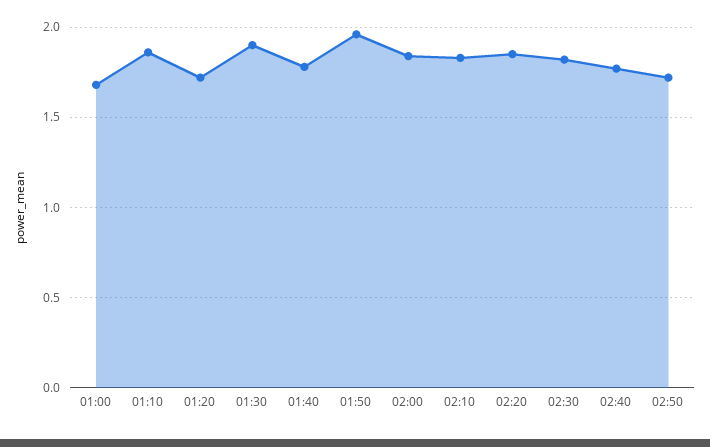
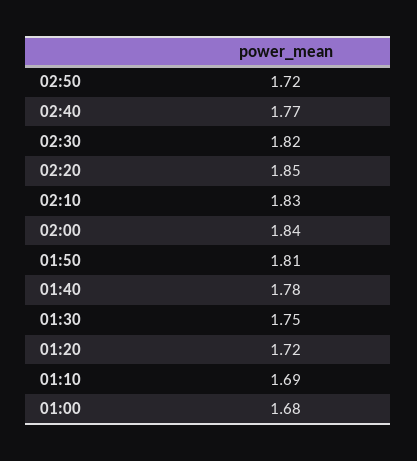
  {
    "01:00": 1.68,
-   "01:10": 1.85,
+   "01:10": 1.69,
    "01:20": 1.72,
-   "01:30": 1.9,
+   "01:30": 1.75,
    "01:40": 1.78,
-   "01:50": 1.95,
+   "01:50": 1.81,
    "02:00": 1.84,
    "02:10": 1.83,
    "02:20": 1.85,
    "02:30": 1.82,
    "02:40": 1.77,
    "02:50": 1.72
  }

